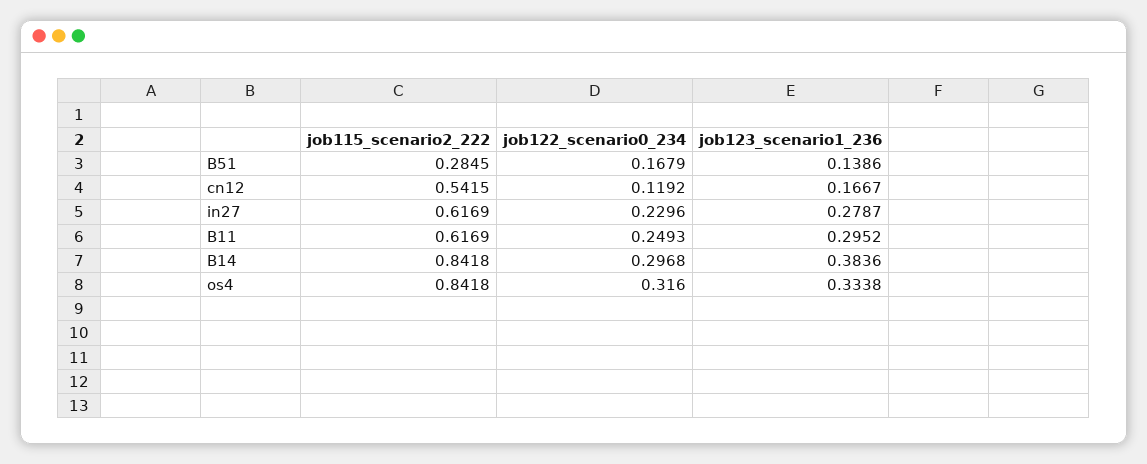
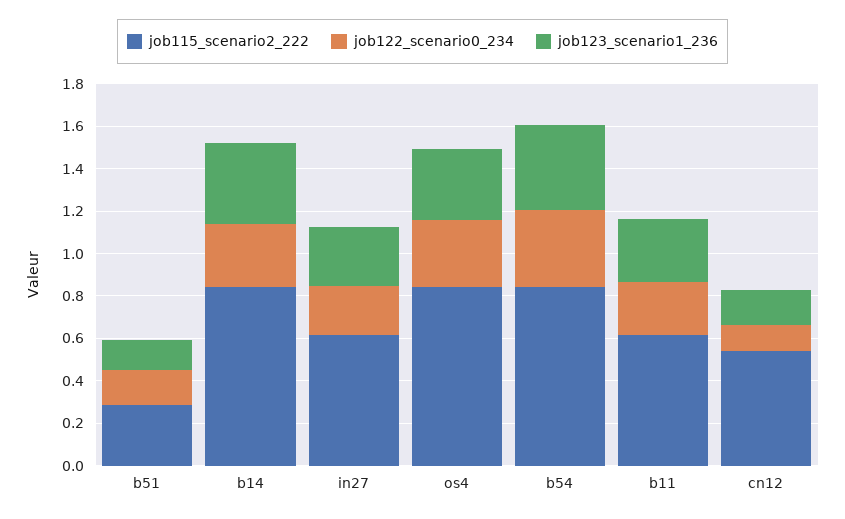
  {
    "job115_scenario2_222": {
      "B51": 0.2845,
      "cn12": 0.5415,
      "in27": 0.6169,
      "B11": 0.6169,
      "B14": 0.8418,
-     "os4": 0.8418
+     "os4": 0.8418,
+     "b54": 0.85
    },
    "job122_scenario0_234": {
      "B51": 0.1679,
      "cn12": 0.1192,
      "in27": 0.2296,
      "B11": 0.2493,
      "B14": 0.2968,
-     "os4": 0.316
+     "os4": 0.316,
+     "b54": 0.35
    },
    "job123_scenario1_236": {
      "B51": 0.1386,
      "cn12": 0.1667,
      "in27": 0.2787,
      "B11": 0.2952,
      "B14": 0.3836,
-     "os4": 0.3338
+     "os4": 0.3338,
+     "b54": 0.4
    }
  }

